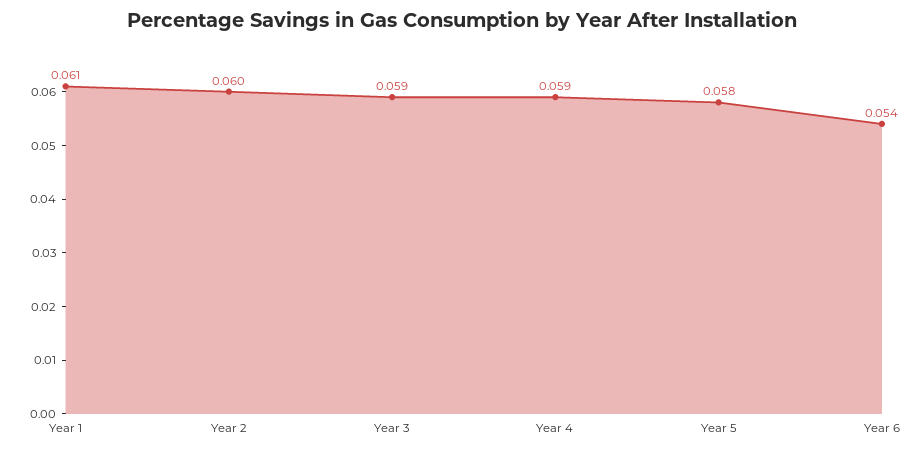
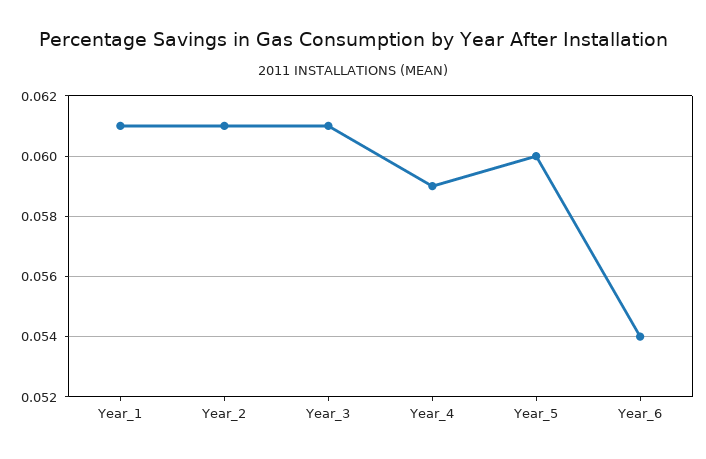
  {
    "Year 1": 0.061,
-   "Year 2": 0.06,
+   "Year 2": 0.061,
-   "Year 3": 0.059,
+   "Year 3": 0.061,
    "Year 4": 0.059,
-   "Year 5": 0.058,
+   "Year 5": 0.06,
    "Year 6": 0.054
  }

